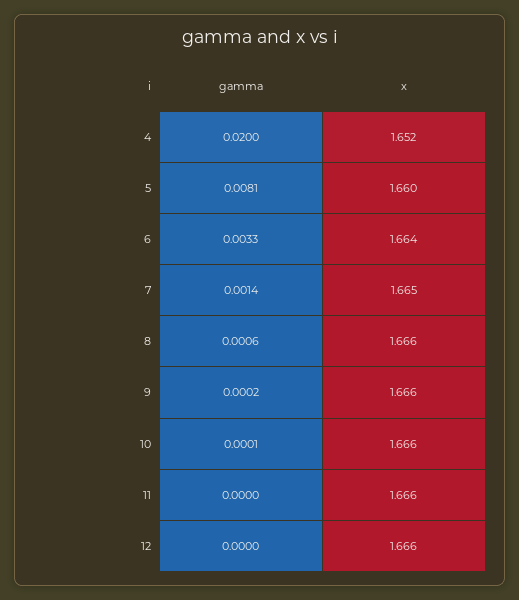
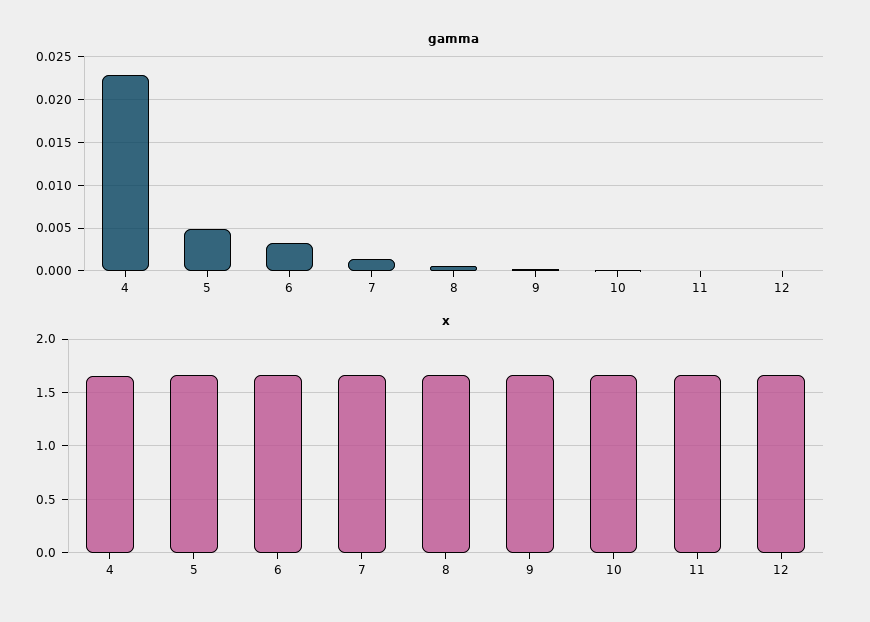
  {
    "gamma": {
-     "4": 0.02,
+     "4": 0.023,
-     "5": 0.0081,
+     "5": 0.005,
      "6": 0.0033,
      "7": 0.0014,
      "8": 0.0006,
      "9": 0.0002,
      "10": 0.0001,
      "11": 0,
      "12": 0
    },
    "x": {
      "4": 1.652,
      "5": 1.66,
      "6": 1.664,
      "7": 1.665,
      "8": 1.666,
      "9": 1.666,
      "10": 1.666,
      "11": 1.666,
      "12": 1.666
    }
  }

